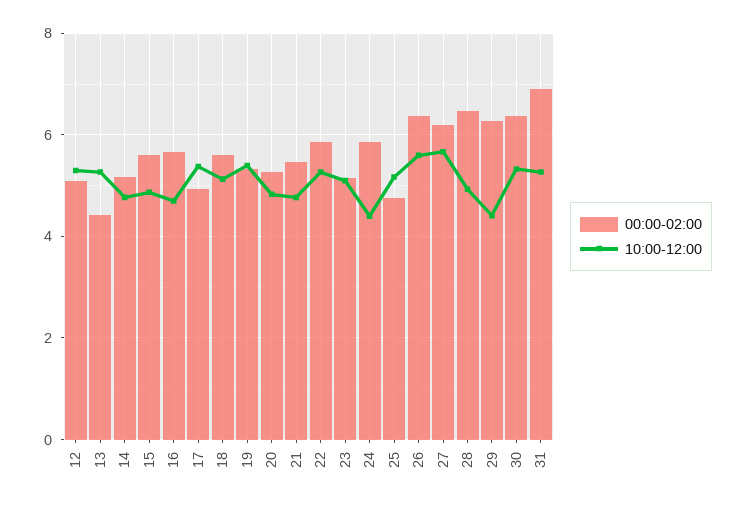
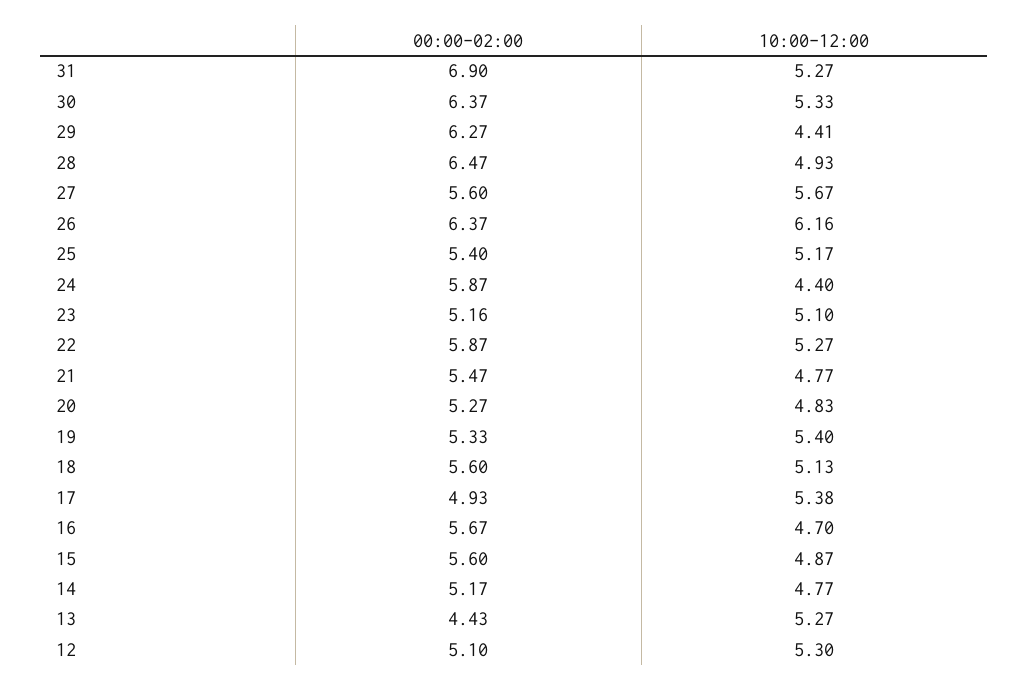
  {
    "00:00-02:00": {
      "12": 5.1,
      "13": 4.43,
      "14": 5.17,
      "15": 5.6,
      "16": 5.67,
      "17": 4.93,
      "18": 5.6,
      "19": 5.33,
      "20": 5.27,
      "21": 5.47,
      "22": 5.87,
      "23": 5.16,
      "24": 5.87,
-     "25": 4.8,
+     "25": 5.4,
      "26": 6.37,
-     "27": 6.2,
+     "27": 5.6,
      "28": 6.47,
      "29": 6.27,
      "30": 6.37,
      "31": 6.9
    },
    "10:00-12:00": {
      "12": 5.3,
      "13": 5.27,
      "14": 4.77,
      "15": 4.87,
      "16": 4.7,
      "17": 5.38,
      "18": 5.13,
      "19": 5.4,
      "20": 4.83,
      "21": 4.77,
      "22": 5.27,
      "23": 5.1,
      "24": 4.4,
      "25": 5.17,
-     "26": 5.6,
+     "26": 6.16,
      "27": 5.67,
      "28": 4.93,
      "29": 4.41,
      "30": 5.33,
      "31": 5.27
    }
  }

